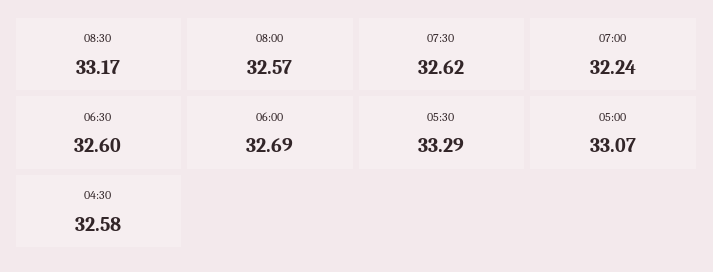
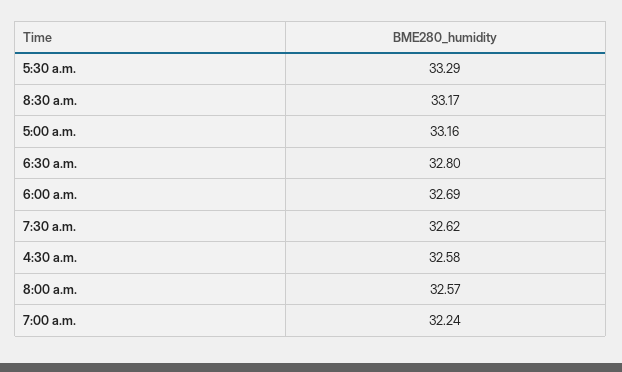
  {
    "08:30": 33.17,
    "08:00": 32.57,
    "07:30": 32.62,
    "07:00": 32.24,
-   "06:30": 32.6,
+   "06:30": 32.8,
    "06:00": 32.69,
    "05:30": 33.29,
-   "05:00": 33.07,
+   "05:00": 33.16,
    "04:30": 32.58
  }

